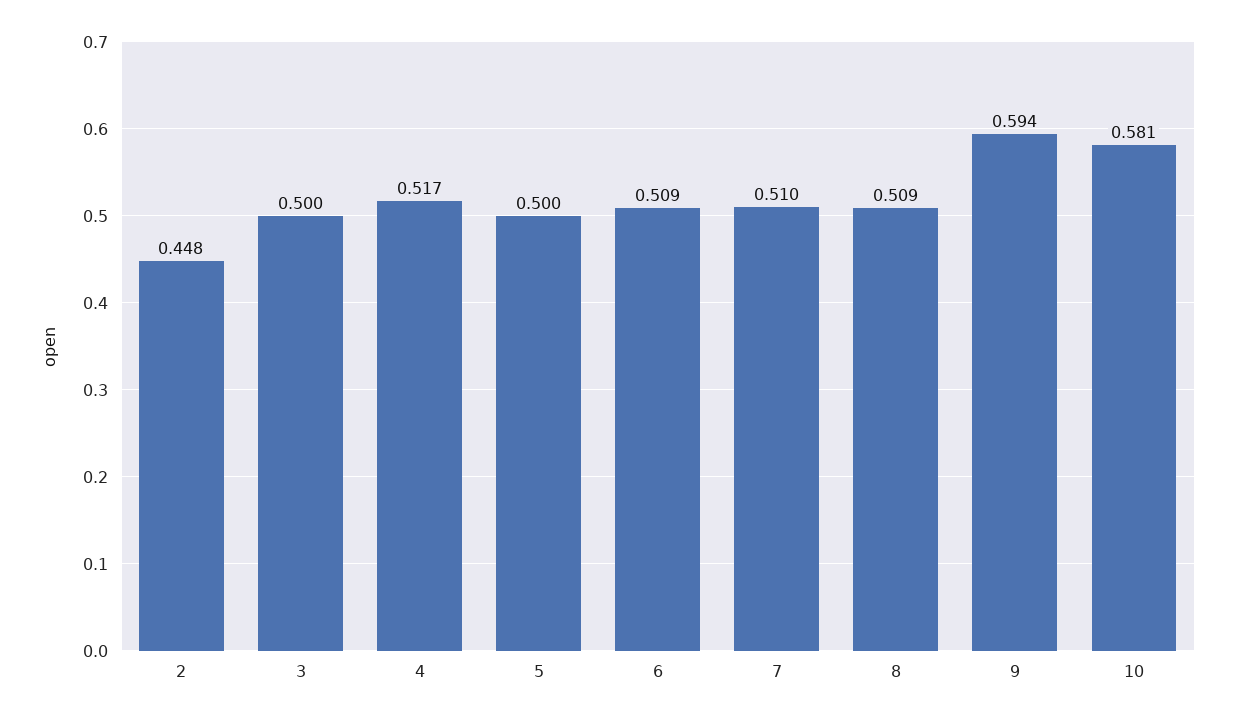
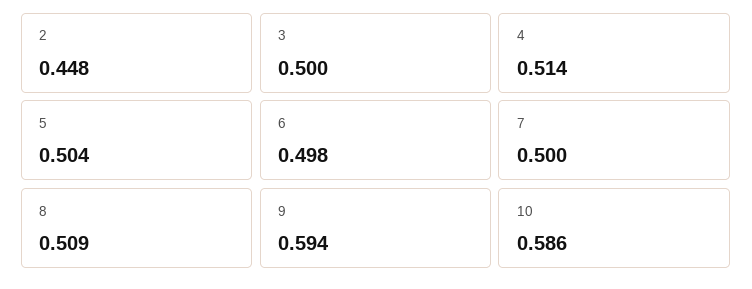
  {
    "2": 0.448,
    "3": 0.5,
-   "4": 0.517,
+   "4": 0.514,
-   "5": 0.5,
+   "5": 0.504,
-   "6": 0.509,
+   "6": 0.498,
-   "7": 0.51,
+   "7": 0.5,
    "8": 0.509,
    "9": 0.594,
-   "10": 0.581
+   "10": 0.586
  }

